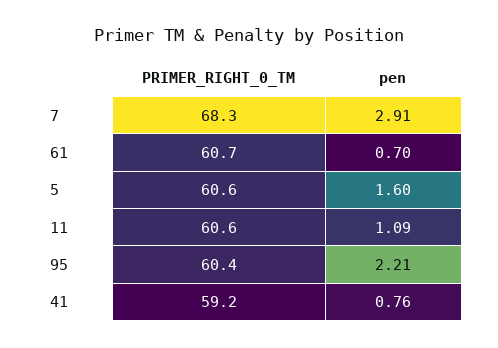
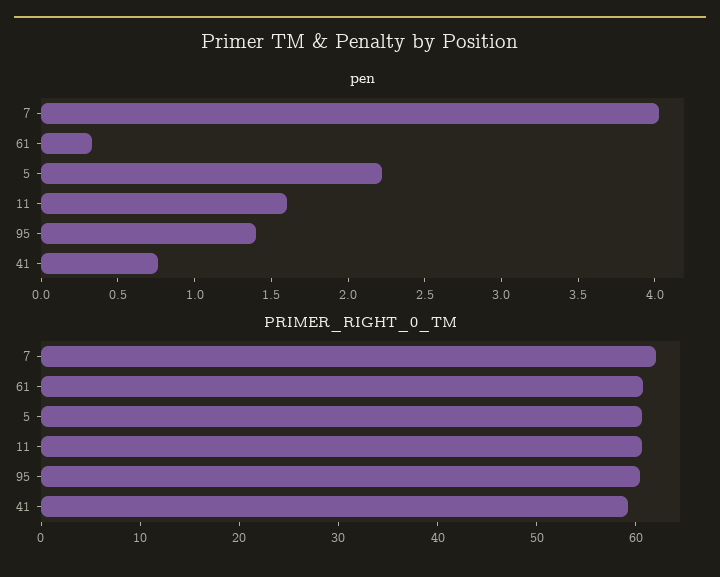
  {
    "PRIMER_RIGHT_0_TM": {
-     "7": 68.3,
+     "7": 62,
      "61": 60.7,
      "5": 60.6,
      "11": 60.6,
      "95": 60.4,
      "41": 59.2
    },
    "pen": {
-     "7": 2.91,
+     "7": 4,
-     "61": 0.7,
+     "61": 0.3,
-     "5": 1.6,
+     "5": 2.2,
-     "11": 1.09,
+     "11": 1.6,
-     "95": 2.21,
+     "95": 1.4,
      "41": 0.76
    }
  }

